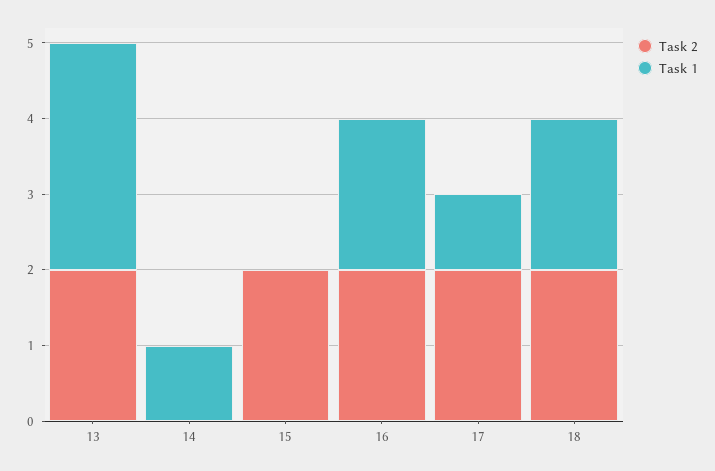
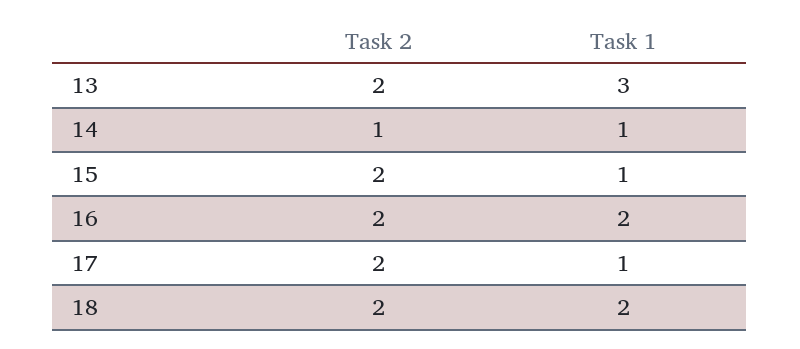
  {
    "Task 2": {
      "13": 2,
-     "14": 0,
+     "14": 1,
      "15": 2,
      "16": 2,
      "17": 2,
      "18": 2
    },
    "Task 1": {
      "13": 3,
      "14": 1,
-     "15": 0,
+     "15": 1,
      "16": 2,
      "17": 1,
      "18": 2
    }
  }

